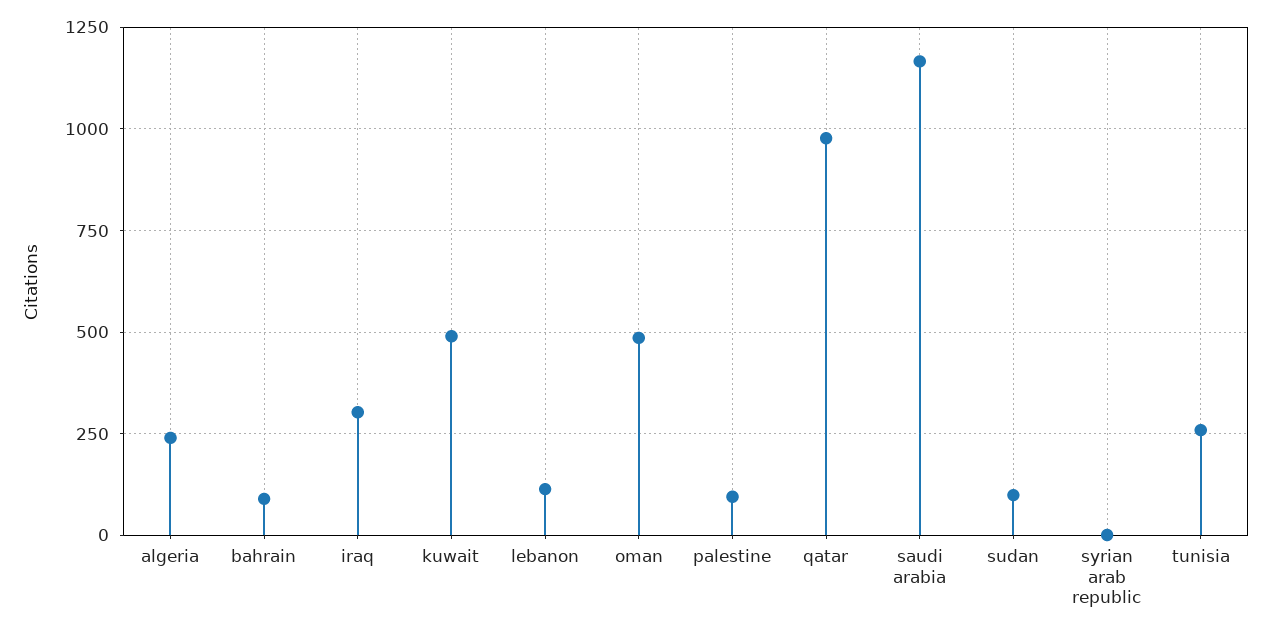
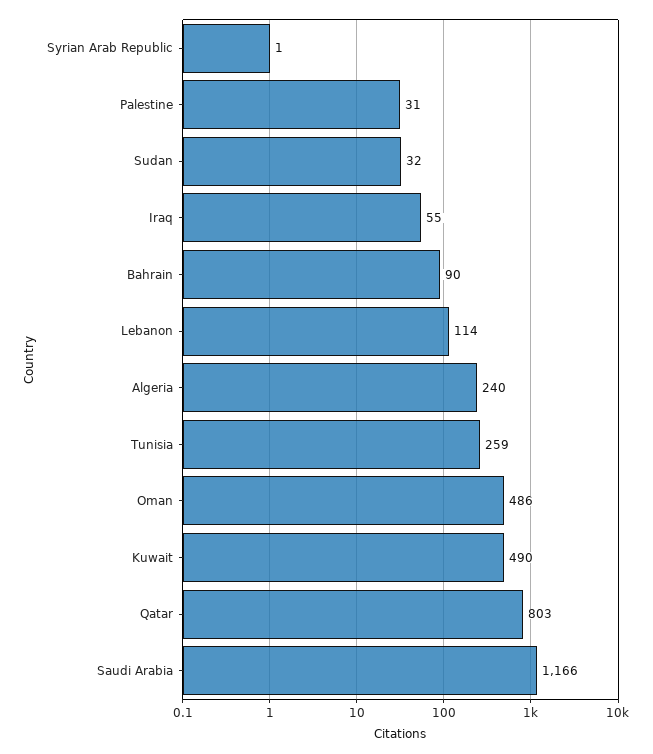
  {
    "algeria": 240,
    "bahrain": 90,
-   "iraq": 300,
+   "iraq": 55,
    "kuwait": 490,
    "lebanon": 114,
    "oman": 486,
-   "palestine": 100,
+   "palestine": 31,
-   "qatar": 975,
+   "qatar": 803,
    "saudi arabia": 1166,
-   "sudan": 100,
+   "sudan": 32,
    "syrian arab republic": 1,
    "tunisia": 259
  }

